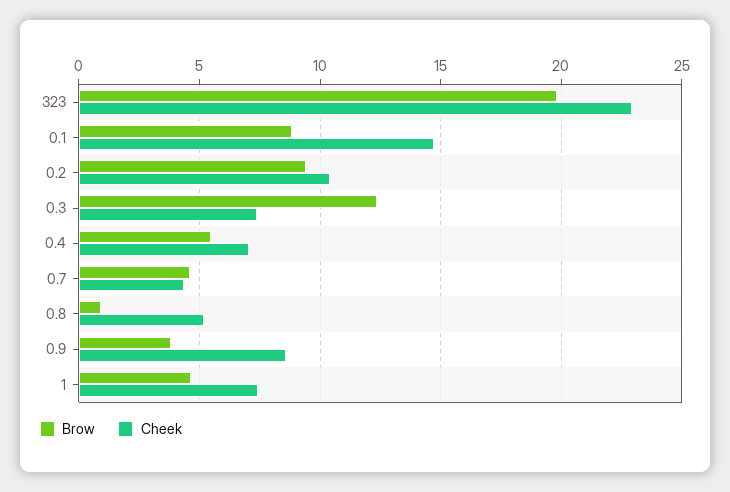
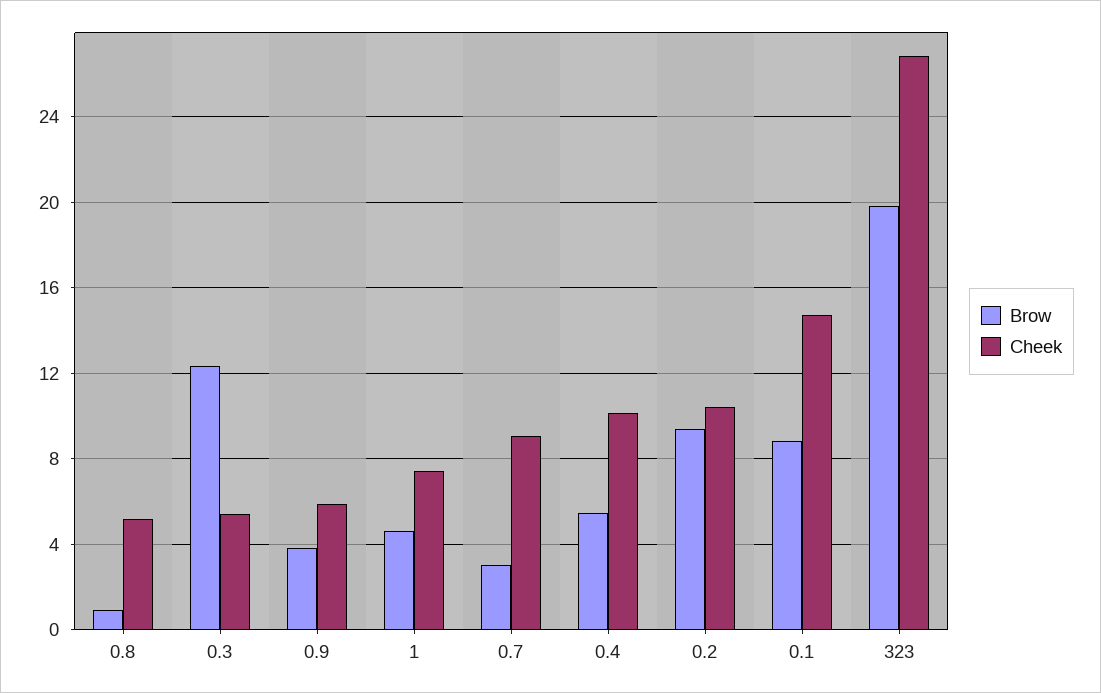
  {
    "Brow": {
      "323": 20,
      "0.1": 9,
      "0.2": 9.5,
      "0.3": 12.5,
      "0.4": 5.5,
-     "0.7": 4.5,
+     "0.7": 3,
      "0.8": 1,
      "0.9": 4,
      "1": 4.5
    },
    "Cheek": {
-     "323": 23,
+     "323": 27,
      "0.1": 14.5,
      "0.2": 10.5,
-     "0.3": 7.5,
+     "0.3": 5.5,
-     "0.4": 7,
+     "0.4": 10,
-     "0.7": 4.5,
+     "0.7": 9,
      "0.8": 5,
-     "0.9": 8.5,
+     "0.9": 6,
      "1": 7.5
    }
  }

